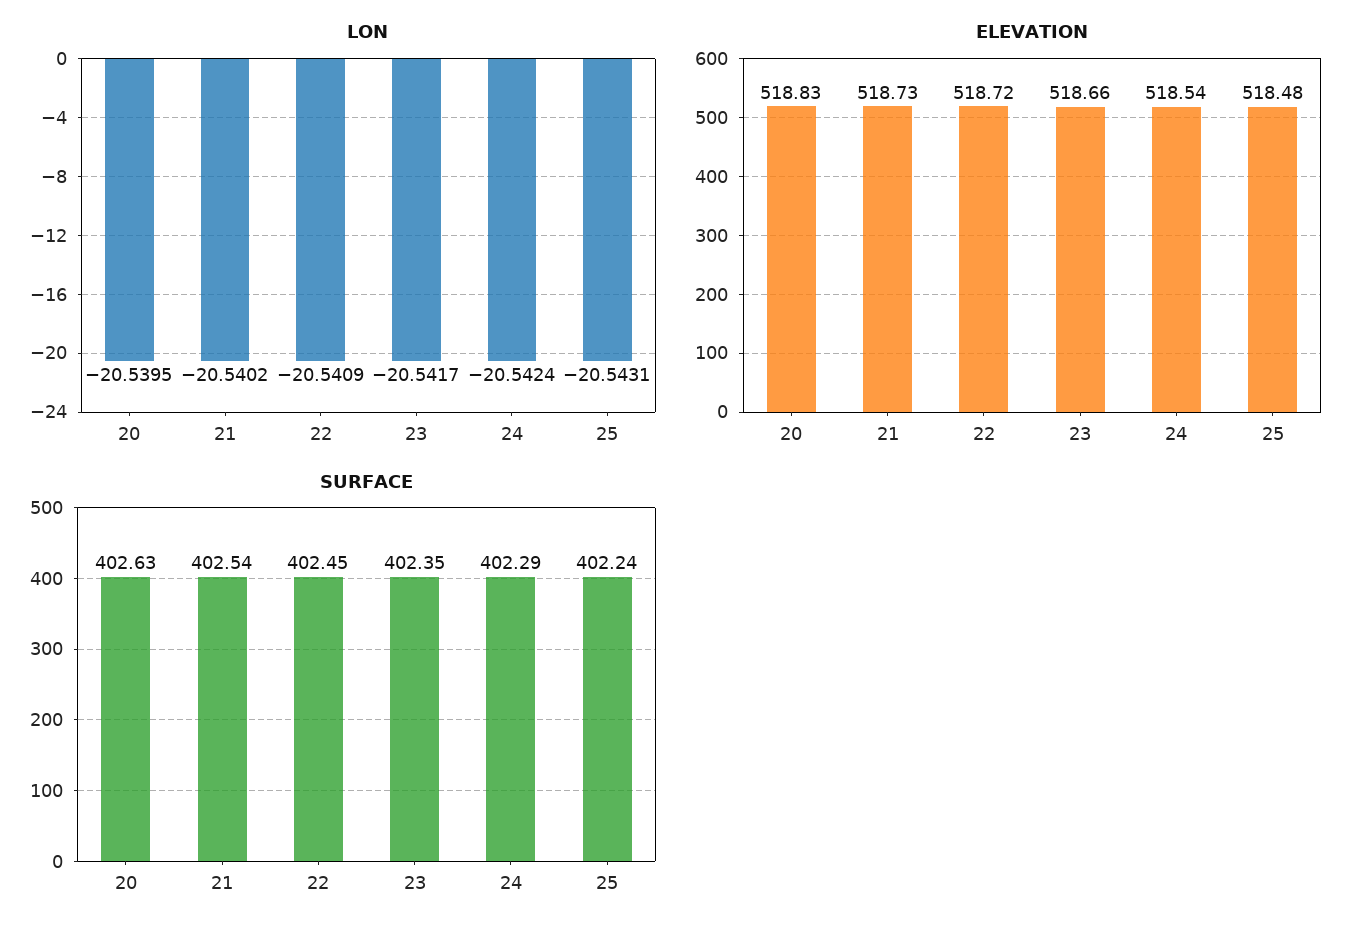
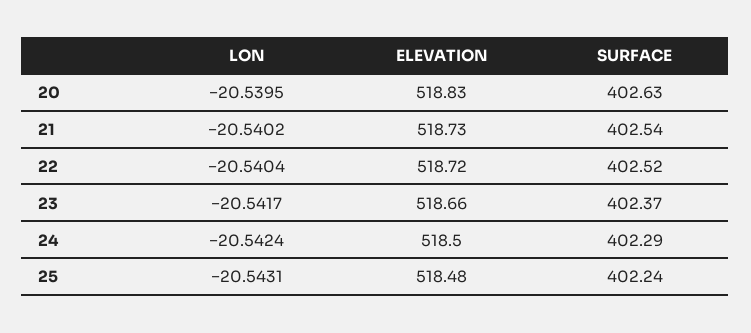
  {
    "LON": {
      "20": -20.5395,
      "21": -20.5402,
-     "22": -20.5409,
+     "22": -20.5404,
      "23": -20.5417,
      "24": -20.5424,
      "25": -20.5431
    },
    "ELEVATION": {
      "20": 518.83,
      "21": 518.73,
      "22": 518.72,
      "23": 518.66,
-     "24": 518.54,
+     "24": 518.5,
      "25": 518.48
    },
    "SURFACE": {
      "20": 402.63,
      "21": 402.54,
-     "22": 402.45,
+     "22": 402.52,
-     "23": 402.35,
+     "23": 402.37,
      "24": 402.29,
      "25": 402.24
    }
  }

